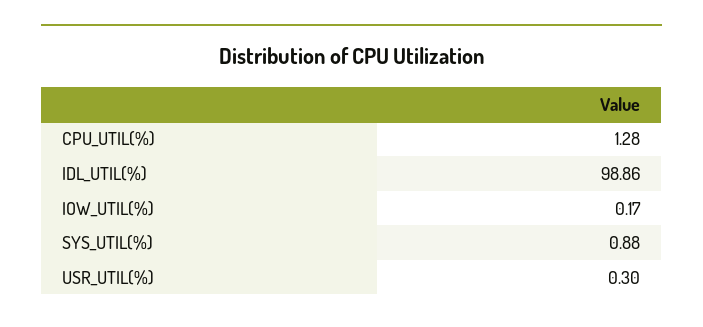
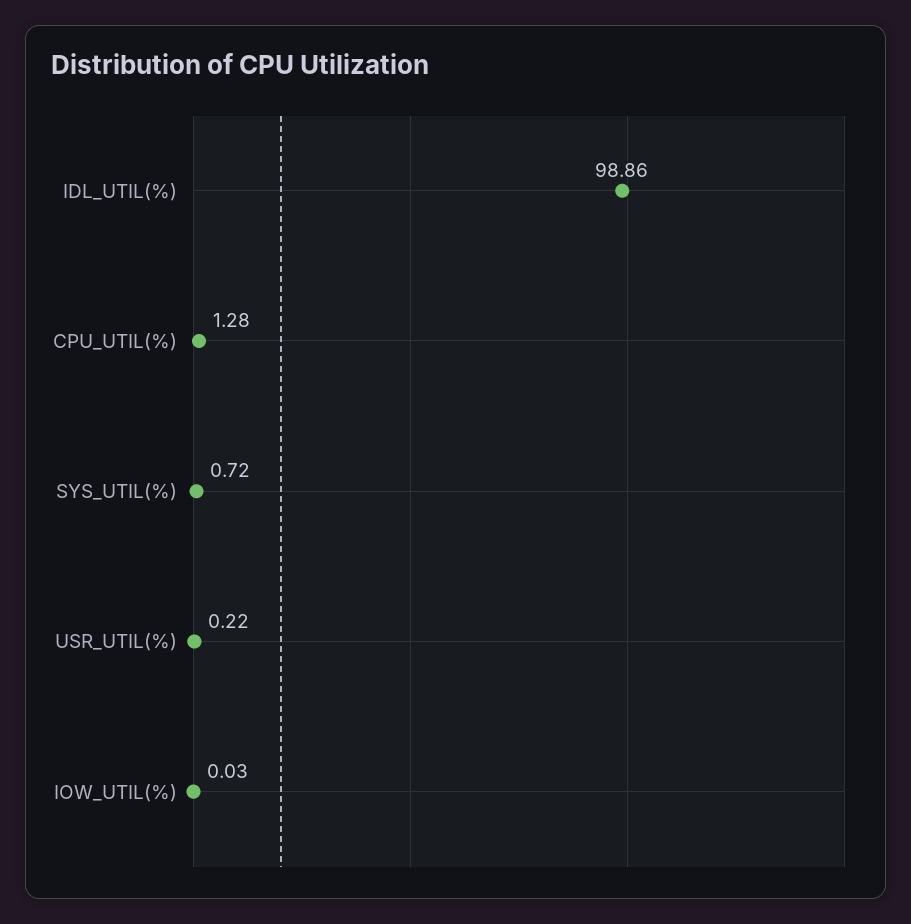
  {
    "CPU_UTIL(%)": 1.28,
    "IDL_UTIL(%)": 98.86,
-   "IOW_UTIL(%)": 0.17,
+   "IOW_UTIL(%)": 0.03,
-   "SYS_UTIL(%)": 0.88,
+   "SYS_UTIL(%)": 0.72,
-   "USR_UTIL(%)": 0.3
+   "USR_UTIL(%)": 0.22
  }

